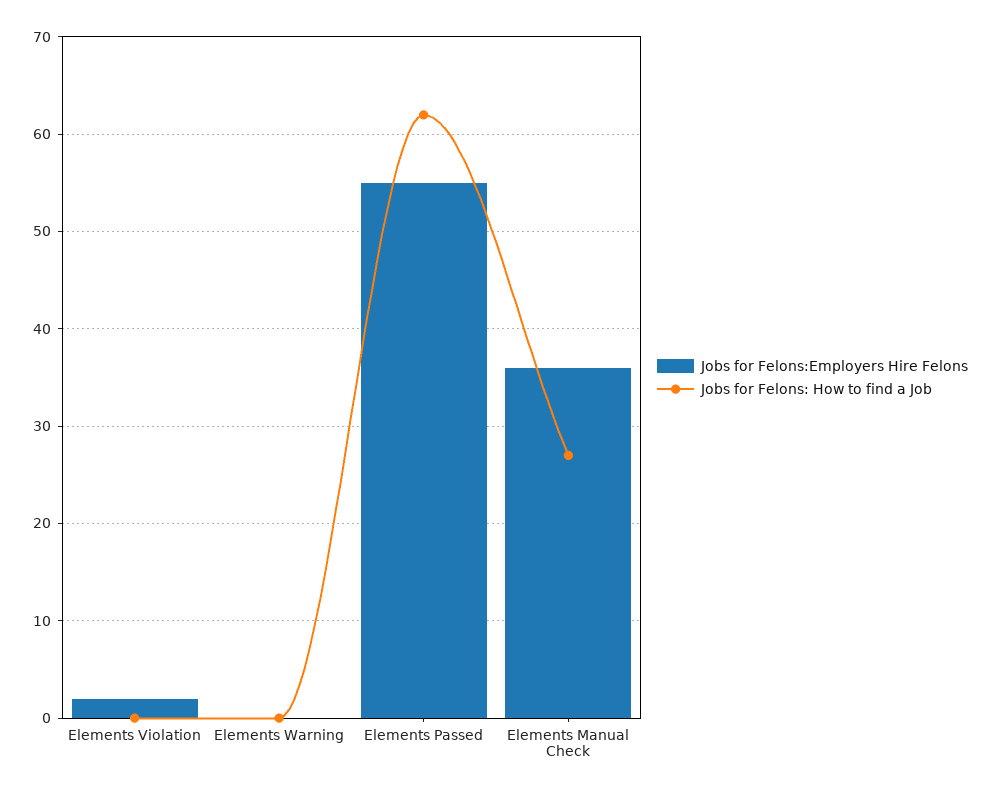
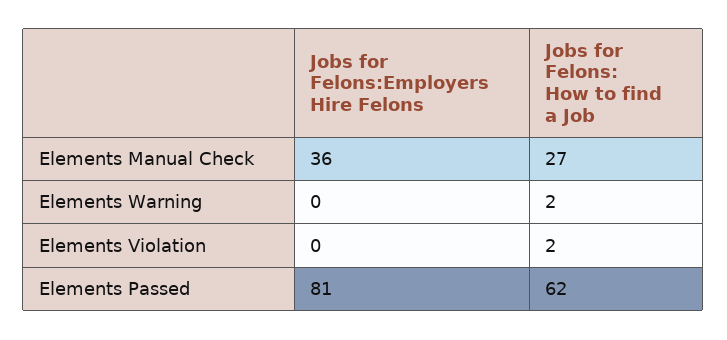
  {
    "Jobs for Felons:Employers Hire Felons": {
-     "Elements Violation": 2,
+     "Elements Violation": 0,
      "Elements Warning": 0,
-     "Elements Passed": 55,
+     "Elements Passed": 81,
      "Elements Manual Check": 36
    },
    "Jobs for Felons: How to find a Job": {
-     "Elements Violation": 0,
+     "Elements Violation": 2,
-     "Elements Warning": 0,
+     "Elements Warning": 2,
      "Elements Passed": 62,
      "Elements Manual Check": 27
    }
  }

